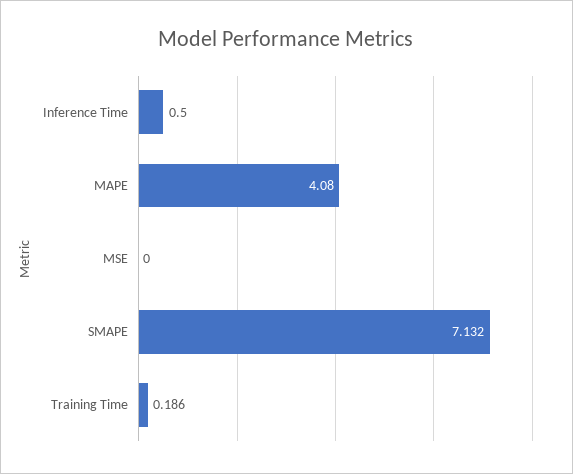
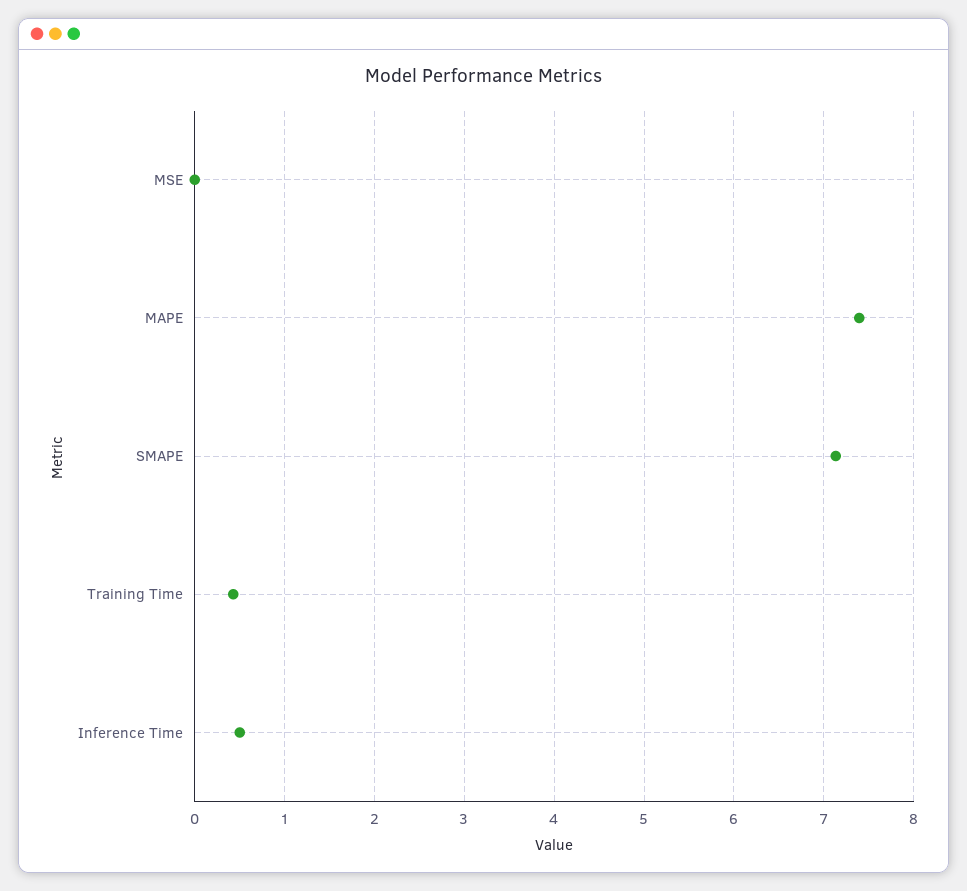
  {
    "Inference Time": 0.5,
-   "MAPE": 4.08,
+   "MAPE": 7.4,
    "MSE": 0,
    "SMAPE": 7.132,
-   "Training Time": 0.186
+   "Training Time": 0.4
  }

